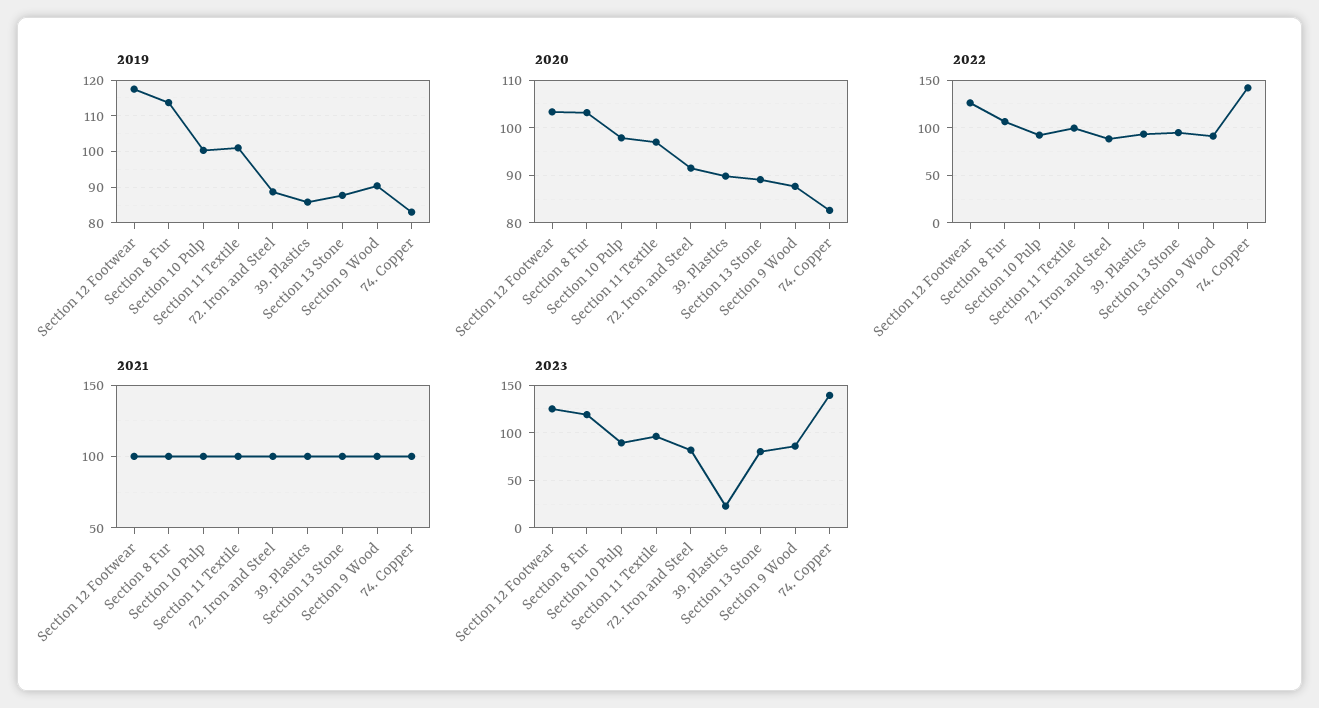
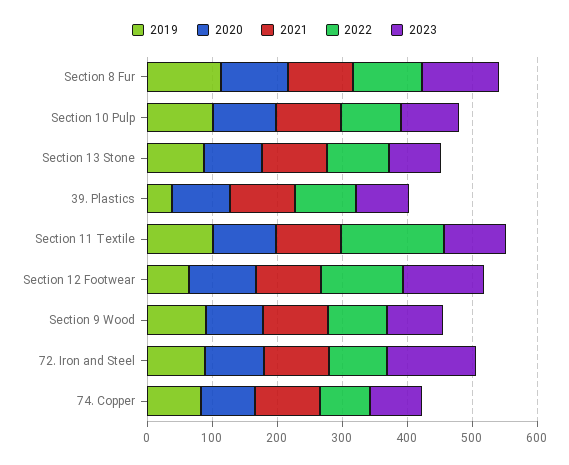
  {
    "2019": {
-     "Section 12 Footwear": 118,
+     "Section 12 Footwear": 60,
      "Section 8 Fur": 114,
      "Section 10 Pulp": 100,
      "Section 11 Textile": 102,
      "72. Iron and Steel": 88,
-     "39. Plastics": 86,
+     "39. Plastics": 40,
      "Section 13 Stone": 88,
      "Section 9 Wood": 90,
      "74. Copper": 84
    },
    "2020": {
      "Section 12 Footwear": 104,
      "Section 8 Fur": 104,
      "Section 10 Pulp": 98,
      "Section 11 Textile": 96,
      "72. Iron and Steel": 92,
      "39. Plastics": 90,
      "Section 13 Stone": 90,
      "Section 9 Wood": 88,
      "74. Copper": 82
    },
    "2022": {
      "Section 12 Footwear": 130,
      "Section 8 Fur": 110,
      "Section 10 Pulp": 90,
-     "Section 11 Textile": 100,
+     "Section 11 Textile": 160,
      "72. Iron and Steel": 90,
      "39. Plastics": 90,
      "Section 13 Stone": 90,
      "Section 9 Wood": 90,
-     "74. Copper": 140
+     "74. Copper": 80
    },
    "2021": {
      "Section 12 Footwear": 100,
      "Section 8 Fur": 100,
      "Section 10 Pulp": 100,
      "Section 11 Textile": 100,
      "72. Iron and Steel": 100,
      "39. Plastics": 100,
      "Section 13 Stone": 100,
      "Section 9 Wood": 100,
      "74. Copper": 100
    },
    "2023": {
      "Section 12 Footwear": 120,
      "Section 8 Fur": 120,
      "Section 10 Pulp": 90,
      "Section 11 Textile": 100,
-     "72. Iron and Steel": 80,
+     "72. Iron and Steel": 140,
-     "39. Plastics": 20,
+     "39. Plastics": 80,
      "Section 13 Stone": 80,
      "Section 9 Wood": 90,
-     "74. Copper": 140
+     "74. Copper": 80
    }
  }

